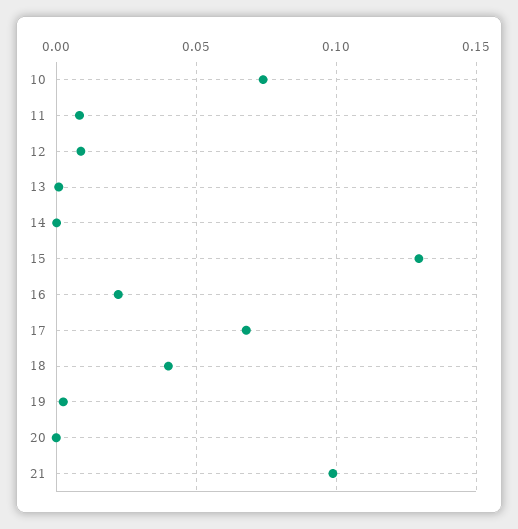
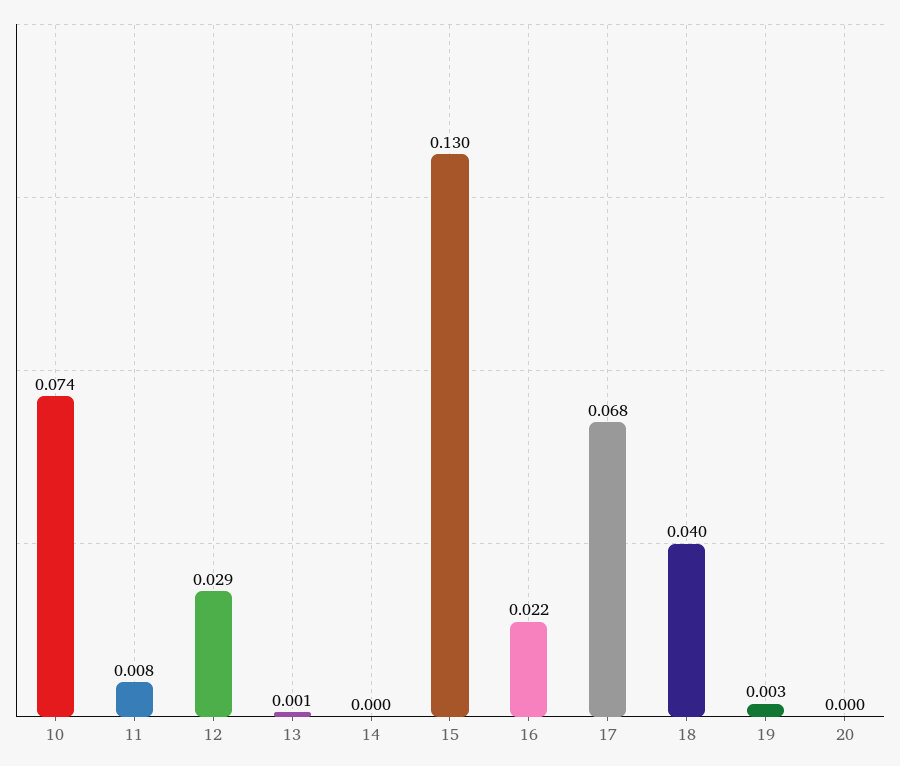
  {
    "10": 0.074,
    "11": 0.008,
-   "12": 0.01,
+   "12": 0.029,
    "13": 0.001,
    "14": 0,
    "15": 0.13,
    "16": 0.022,
    "17": 0.068,
    "18": 0.04,
    "19": 0.003,
-   "20": 0,
+   "20": 0
-   "21": 0.1
  }

